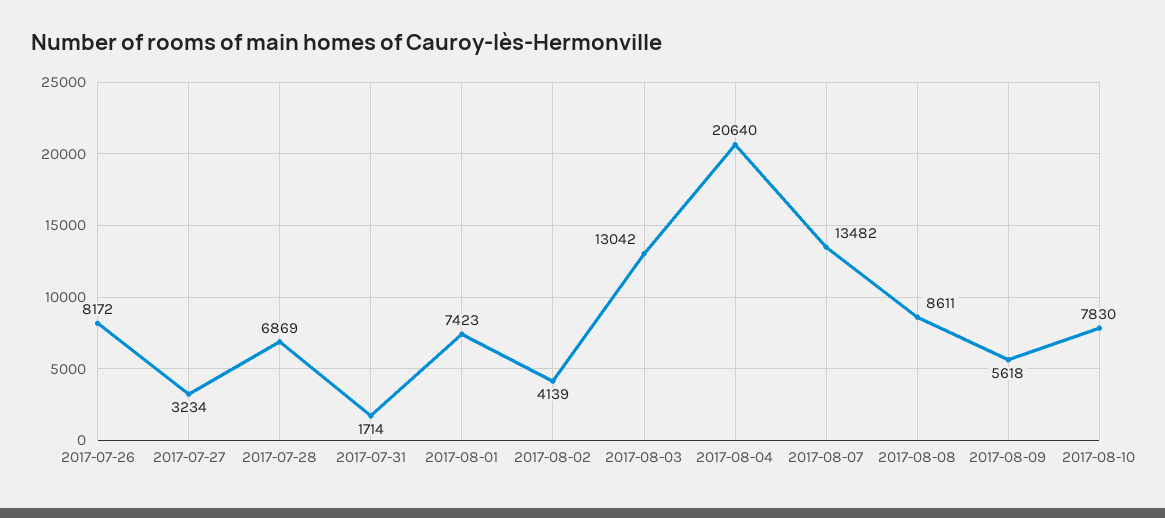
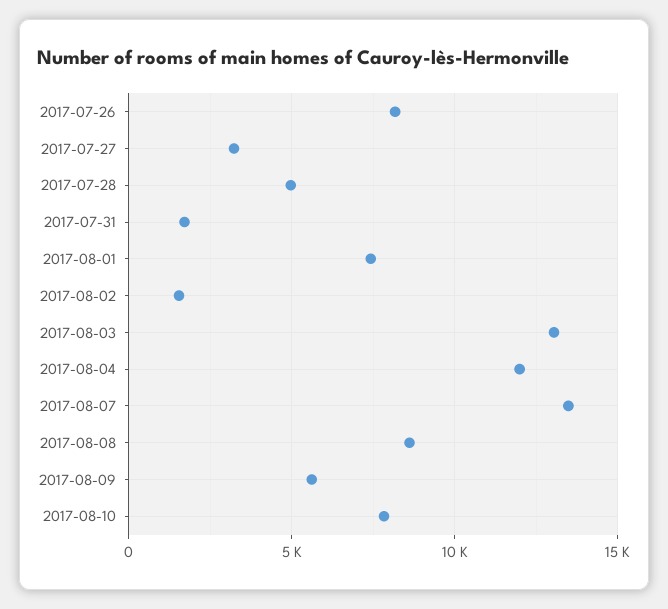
  {
    "2017-07-26": 8172,
    "2017-07-27": 3234,
-   "2017-07-28": 6869,
+   "2017-07-28": 5000,
    "2017-07-31": 1714,
    "2017-08-01": 7423,
-   "2017-08-02": 4139,
+   "2017-08-02": 1500,
    "2017-08-03": 13042,
-   "2017-08-04": 20640,
+   "2017-08-04": 12000,
    "2017-08-07": 13482,
    "2017-08-08": 8611,
    "2017-08-09": 5618,
    "2017-08-10": 7830
  }

